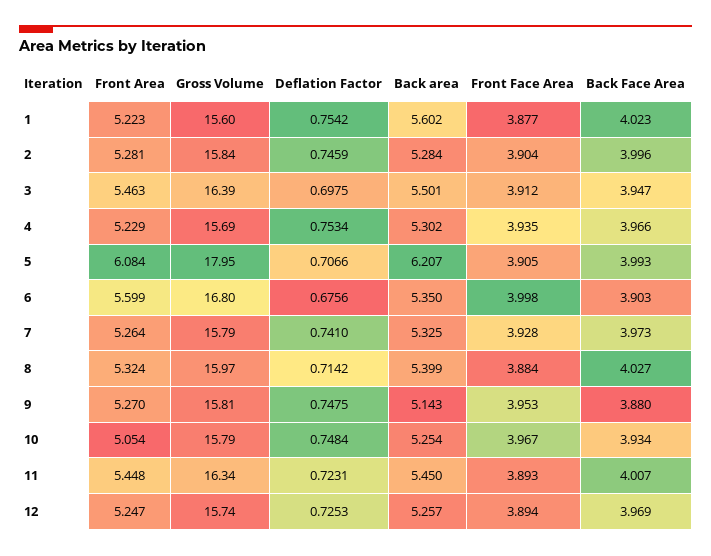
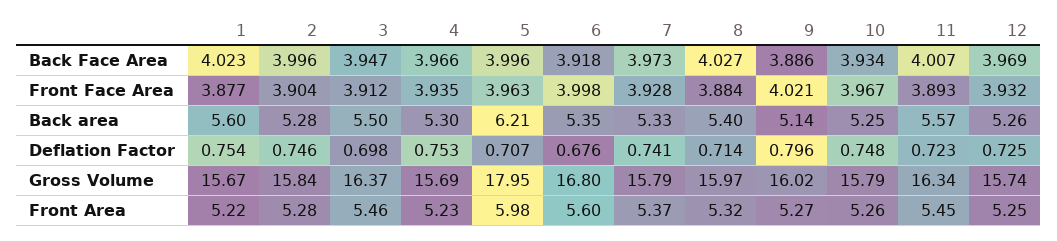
  {
    "Front Area": {
      "1": 5.223,
      "2": 5.281,
      "3": 5.463,
      "4": 5.229,
-     "5": 6.084,
+     "5": 5.98,
      "6": 5.599,
-     "7": 5.264,
+     "7": 5.37,
      "8": 5.324,
      "9": 5.27,
-     "10": 5.054,
+     "10": 5.26,
      "11": 5.448,
      "12": 5.247
    },
    "Gross Volume": {
-     "1": 15.6,
+     "1": 15.67,
      "2": 15.84,
-     "3": 16.39,
+     "3": 16.37,
      "4": 15.69,
      "5": 17.95,
      "6": 16.8,
      "7": 15.79,
      "8": 15.97,
-     "9": 15.81,
+     "9": 16.02,
      "10": 15.79,
      "11": 16.34,
      "12": 15.74
    },
    "Deflation Factor": {
      "1": 0.7542,
      "2": 0.7459,
      "3": 0.6975,
      "4": 0.7534,
      "5": 0.7066,
      "6": 0.6756,
      "7": 0.741,
      "8": 0.7142,
-     "9": 0.7475,
+     "9": 0.796,
      "10": 0.7484,
      "11": 0.7231,
      "12": 0.7253
    },
    "Back area": {
      "1": 5.602,
      "2": 5.284,
      "3": 5.501,
      "4": 5.302,
      "5": 6.207,
      "6": 5.35,
      "7": 5.325,
      "8": 5.399,
      "9": 5.143,
      "10": 5.254,
-     "11": 5.45,
+     "11": 5.57,
      "12": 5.257
    },
    "Front Face Area": {
      "1": 3.877,
      "2": 3.904,
      "3": 3.912,
      "4": 3.935,
-     "5": 3.905,
+     "5": 3.963,
      "6": 3.998,
      "7": 3.928,
      "8": 3.884,
-     "9": 3.953,
+     "9": 4.021,
      "10": 3.967,
      "11": 3.893,
-     "12": 3.894
+     "12": 3.932
    },
    "Back Face Area": {
      "1": 4.023,
      "2": 3.996,
      "3": 3.947,
      "4": 3.966,
-     "5": 3.993,
+     "5": 3.996,
-     "6": 3.903,
+     "6": 3.918,
      "7": 3.973,
      "8": 4.027,
-     "9": 3.88,
+     "9": 3.886,
      "10": 3.934,
      "11": 4.007,
      "12": 3.969
    }
  }

